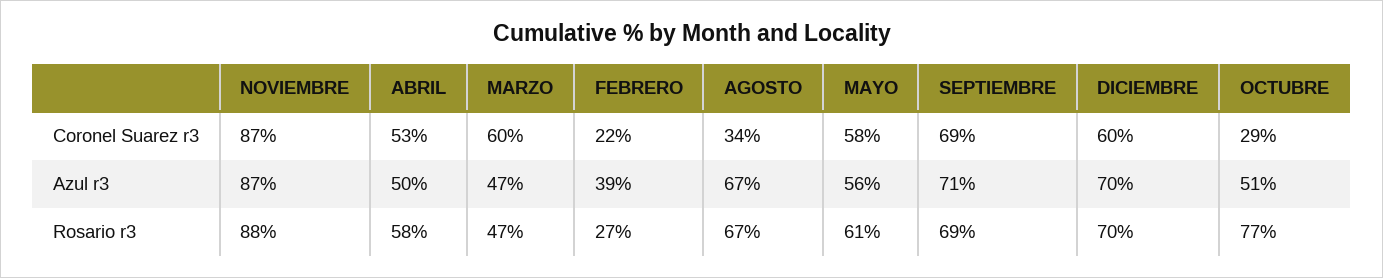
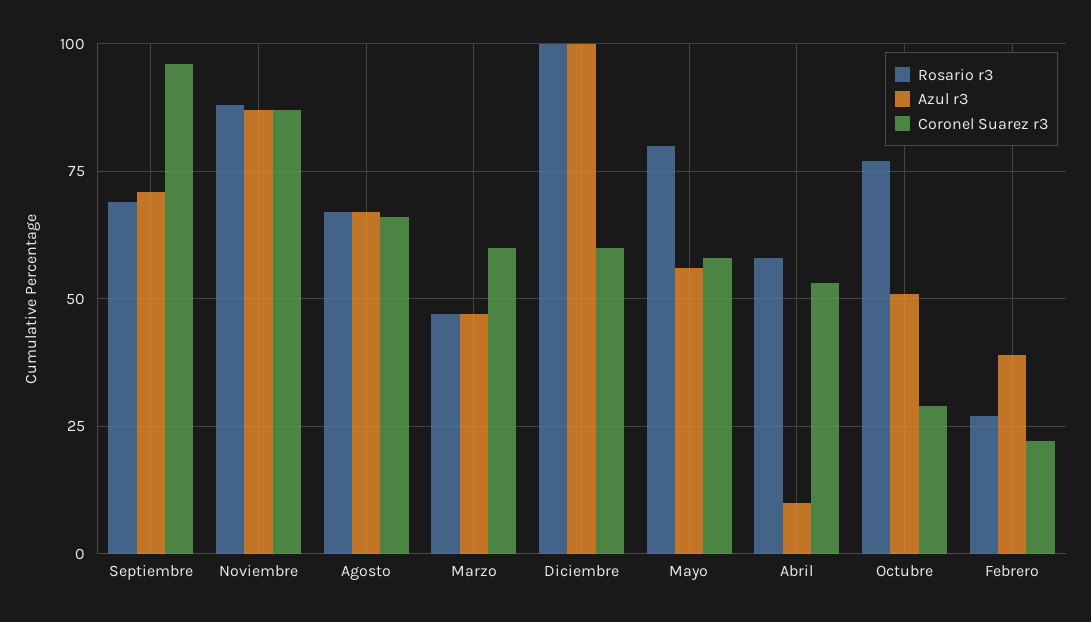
  {
    "Coronel Suarez r3": {
      "NOVIEMBRE": 87,
      "ABRIL": 53,
      "MARZO": 60,
      "FEBRERO": 22,
-     "AGOSTO": 34,
+     "AGOSTO": 65,
      "MAYO": 58,
-     "SEPTIEMBRE": 69,
+     "SEPTIEMBRE": 95,
      "DICIEMBRE": 60,
      "OCTUBRE": 29
    },
    "Azul r3": {
      "NOVIEMBRE": 87,
-     "ABRIL": 50,
+     "ABRIL": 10,
      "MARZO": 47,
      "FEBRERO": 39,
      "AGOSTO": 67,
      "MAYO": 56,
      "SEPTIEMBRE": 71,
-     "DICIEMBRE": 70,
+     "DICIEMBRE": 100,
      "OCTUBRE": 51
    },
    "Rosario r3": {
      "NOVIEMBRE": 88,
      "ABRIL": 58,
      "MARZO": 47,
      "FEBRERO": 27,
      "AGOSTO": 67,
-     "MAYO": 61,
+     "MAYO": 80,
      "SEPTIEMBRE": 69,
-     "DICIEMBRE": 70,
+     "DICIEMBRE": 100,
      "OCTUBRE": 77
    }
  }

